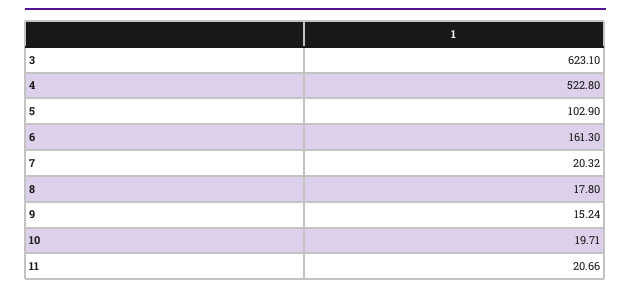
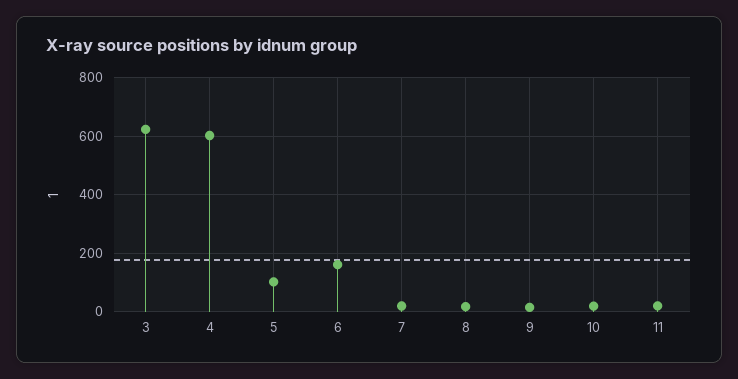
  {
    "3": 623.1,
-   "4": 522.8,
+   "4": 600,
    "5": 102.9,
    "6": 161.3,
    "7": 20.32,
    "8": 17.8,
    "9": 15.24,
    "10": 19.71,
    "11": 20.66
  }

